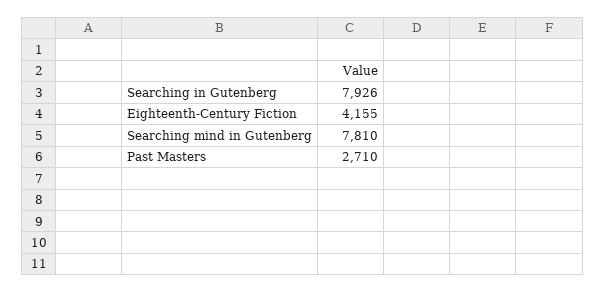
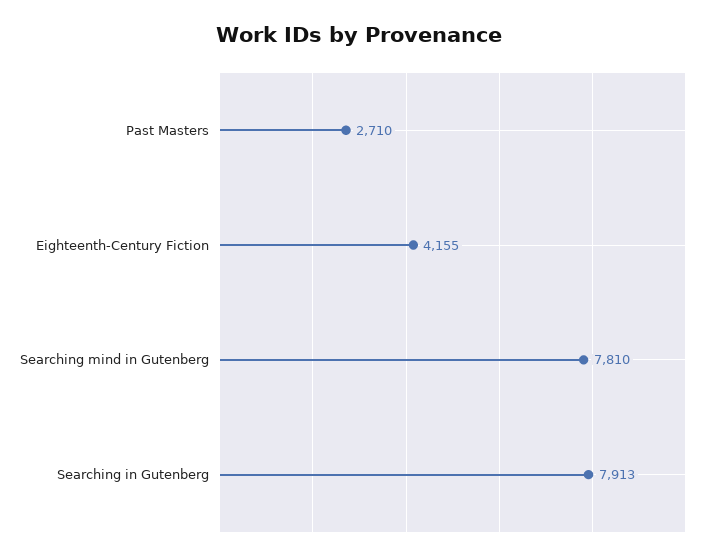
  {
-   "Searching in Gutenberg": 7926,
+   "Searching in Gutenberg": 7913,
    "Eighteenth-Century Fiction": 4155,
    "Searching mind in Gutenberg": 7810,
    "Past Masters": 2710
  }

